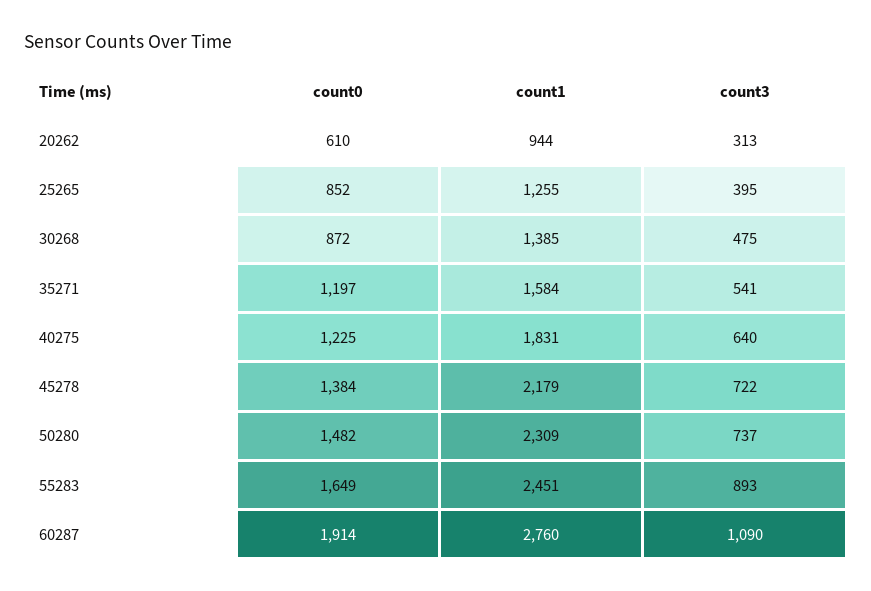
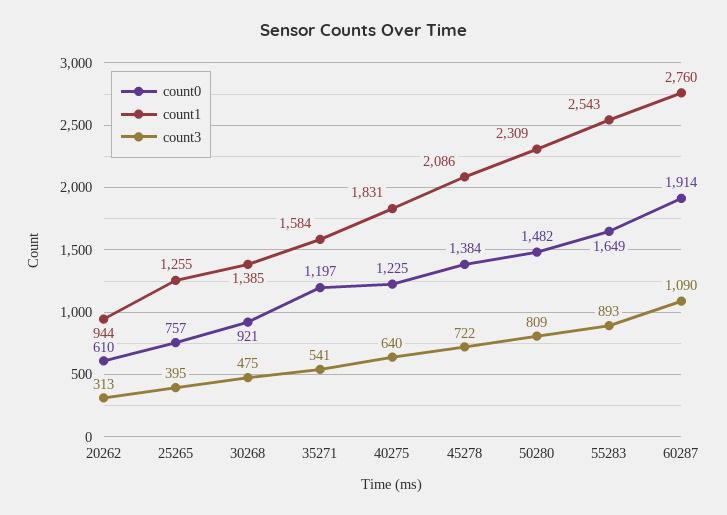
  {
    "count0": {
      "20262": 610,
-     "25265": 852,
+     "25265": 757,
-     "30268": 872,
+     "30268": 921,
      "35271": 1197,
      "40275": 1225,
      "45278": 1384,
      "50280": 1482,
      "55283": 1649,
      "60287": 1914
    },
    "count1": {
      "20262": 944,
      "25265": 1255,
      "30268": 1385,
      "35271": 1584,
      "40275": 1831,
-     "45278": 2179,
+     "45278": 2086,
      "50280": 2309,
-     "55283": 2451,
+     "55283": 2543,
      "60287": 2760
    },
    "count3": {
      "20262": 313,
      "25265": 395,
      "30268": 475,
      "35271": 541,
      "40275": 640,
      "45278": 722,
-     "50280": 737,
+     "50280": 809,
      "55283": 893,
      "60287": 1090
    }
  }

